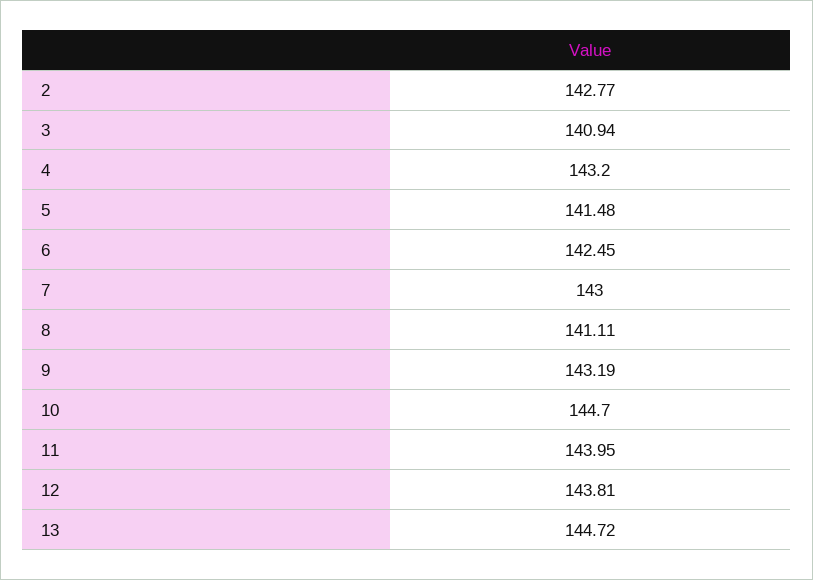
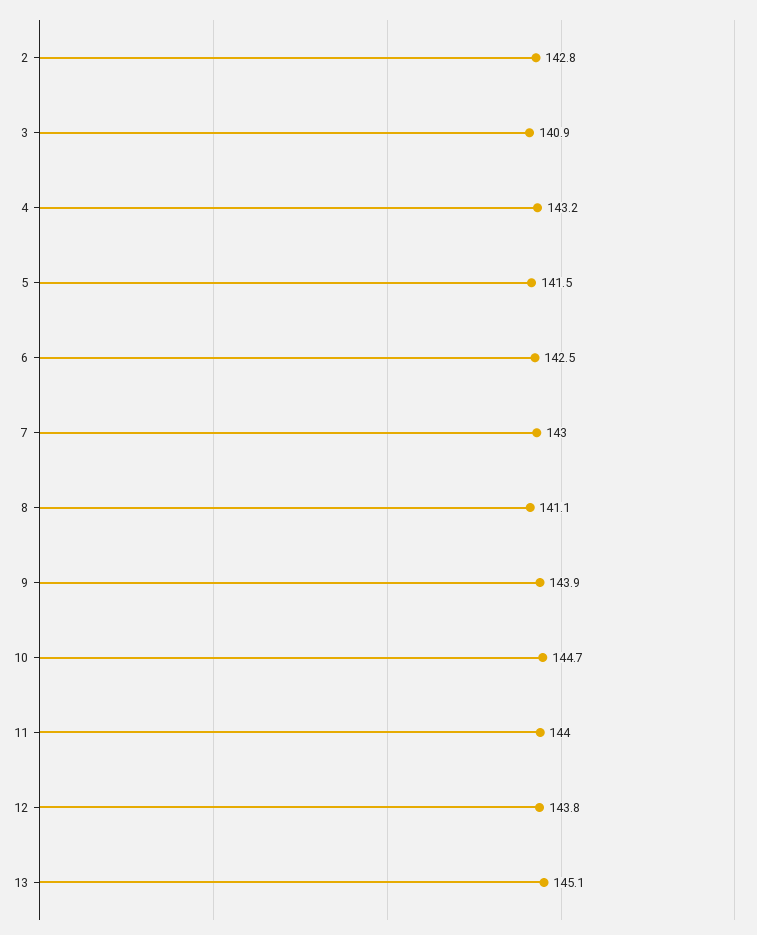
  {
    "2": 142.77,
    "3": 140.94,
    "4": 143.2,
    "5": 141.48,
    "6": 142.45,
    "7": 143,
    "8": 141.11,
-   "9": 143.19,
+   "9": 143.9,
    "10": 144.7,
    "11": 143.95,
    "12": 143.81,
-   "13": 144.72
+   "13": 145.1
  }

